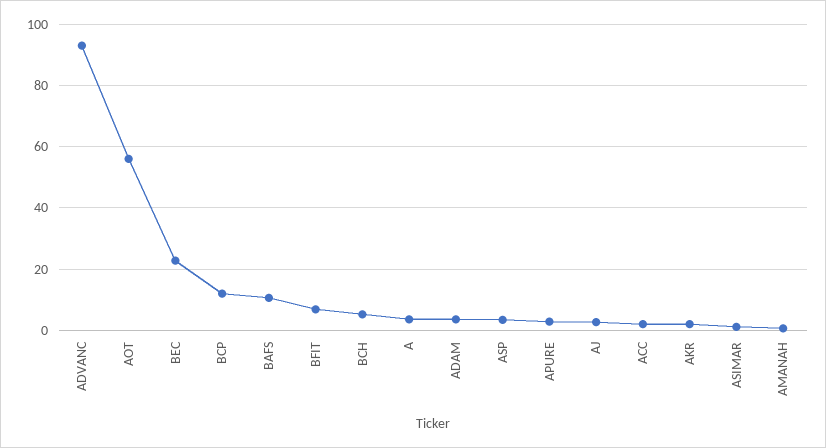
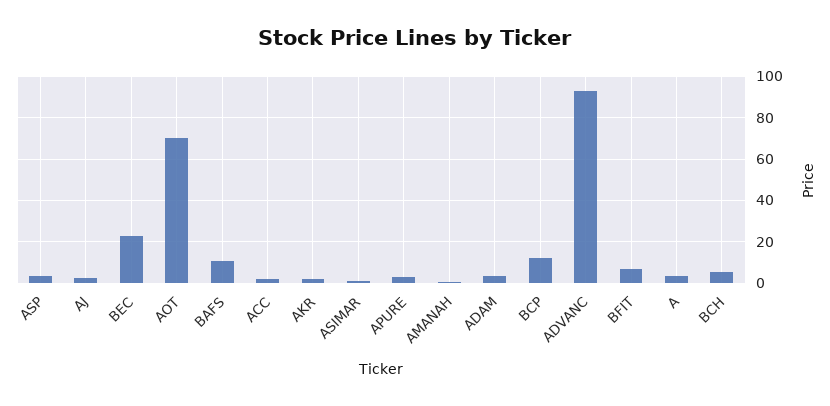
  {
    "ADVANC": 94,
-   "AOT": 56,
+   "AOT": 70,
    "BEC": 22,
    "BCP": 12,
    "BAFS": 10,
    "BFIT": 6,
    "BCH": 6,
    "A": 4,
    "ADAM": 4,
    "ASP": 4,
    "APURE": 2,
    "AJ": 2,
    "ACC": 2,
    "AKR": 2,
    "ASIMAR": 2,
    "AMANAH": 0
  }

